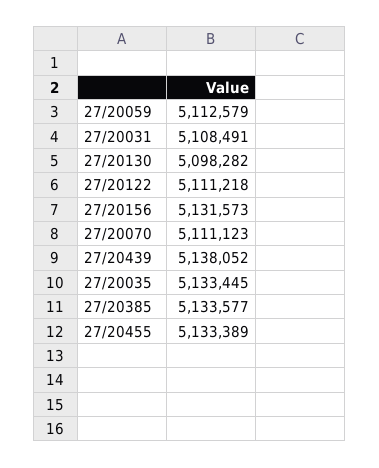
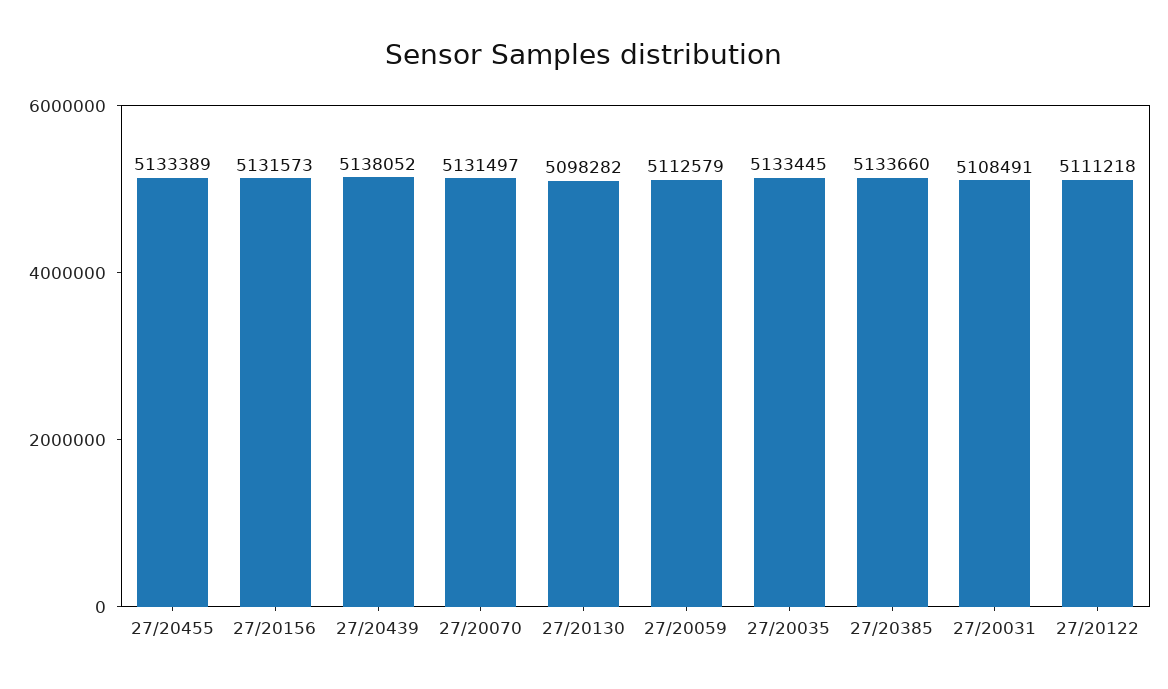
  {
    "27/20059": 5112579,
    "27/20031": 5108491,
    "27/20130": 5098282,
    "27/20122": 5111218,
    "27/20156": 5131573,
-   "27/20070": 5111123,
+   "27/20070": 5131497,
    "27/20439": 5138052,
    "27/20035": 5133445,
-   "27/20385": 5133577,
+   "27/20385": 5133660,
    "27/20455": 5133389
  }

